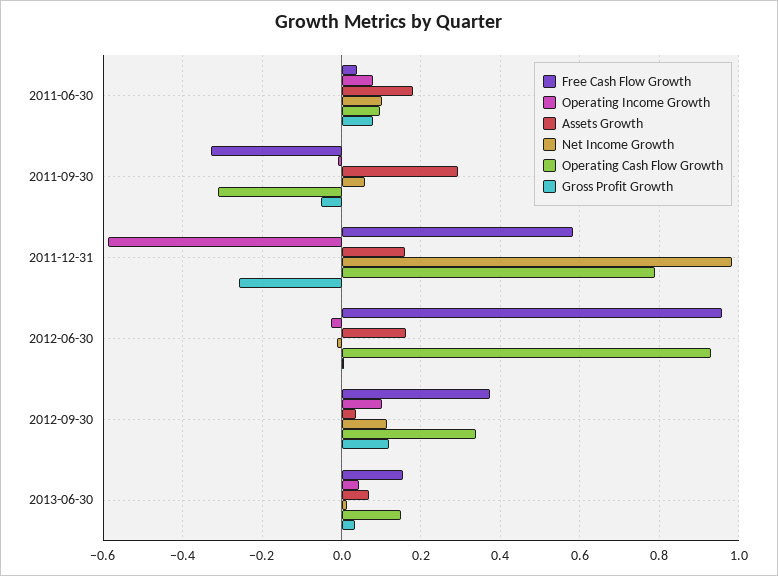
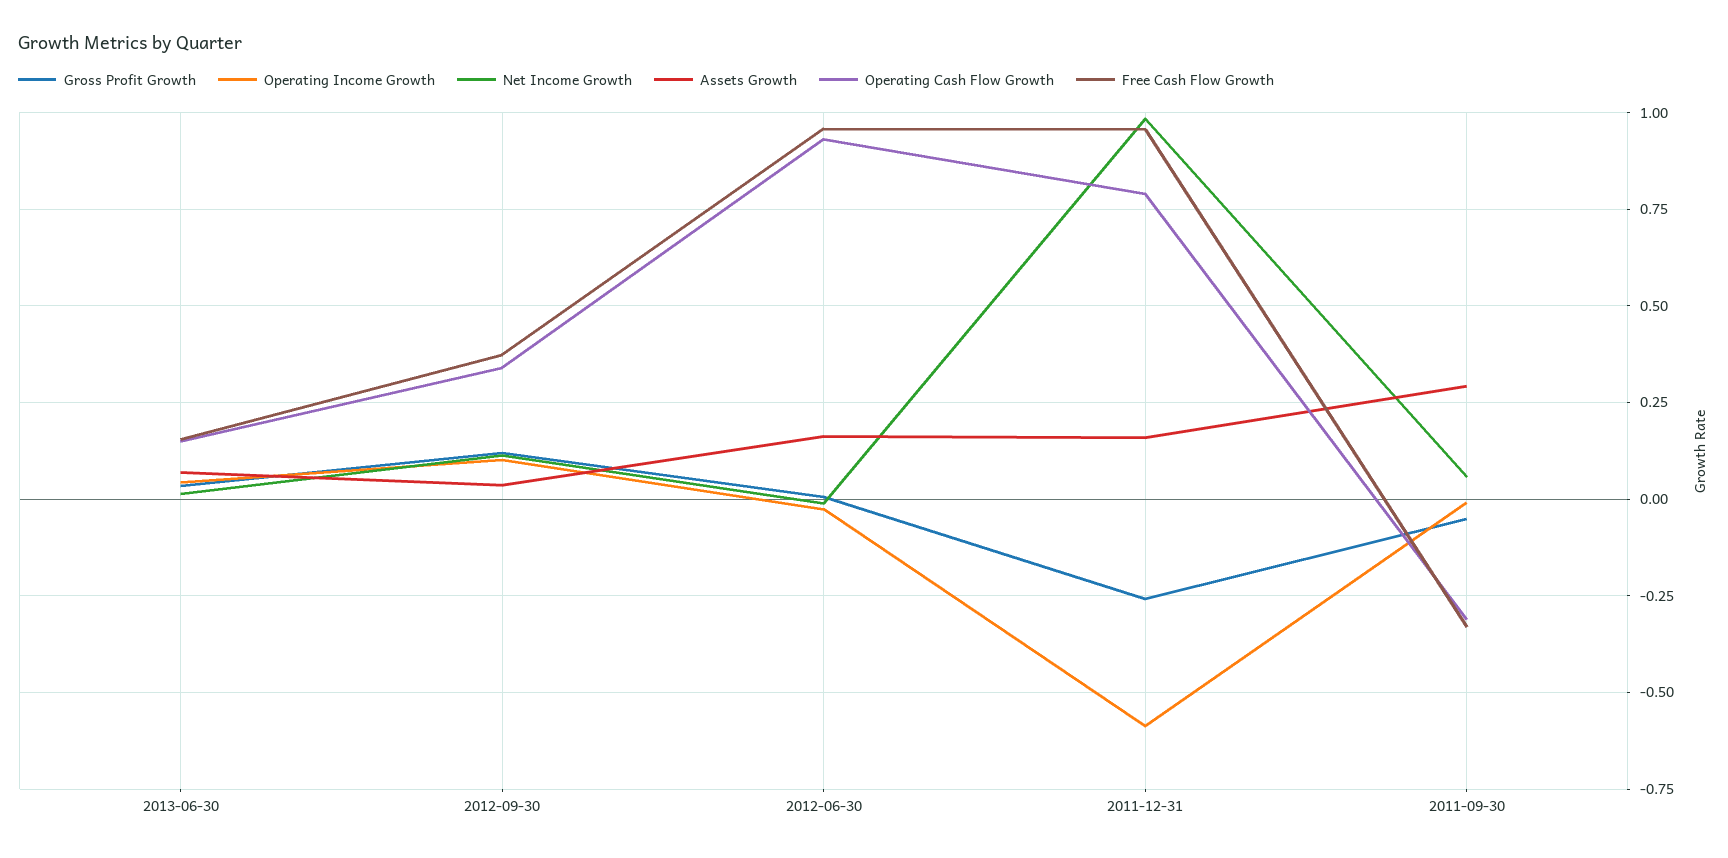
  {
    "Free Cash Flow Growth": {
-     "2011-06-30": 0.04,
      "2011-09-30": -0.34,
-     "2011-12-31": 0.58,
+     "2011-12-31": 0.95,
      "2012-06-30": 0.96,
      "2012-09-30": 0.38,
      "2013-06-30": 0.16
    },
    "Operating Income Growth": {
-     "2011-06-30": 0.08,
      "2011-09-30": 0,
      "2011-12-31": -0.58,
      "2012-06-30": -0.02,
      "2012-09-30": 0.1,
      "2013-06-30": 0.04
    },
    "Assets Growth": {
-     "2011-06-30": 0.18,
      "2011-09-30": 0.3,
      "2011-12-31": 0.16,
      "2012-06-30": 0.16,
      "2012-09-30": 0.04,
      "2013-06-30": 0.06
    },
    "Net Income Growth": {
-     "2011-06-30": 0.1,
      "2011-09-30": 0.06,
      "2011-12-31": 0.98,
      "2012-06-30": -0.02,
      "2012-09-30": 0.12,
      "2013-06-30": 0.02
    },
    "Operating Cash Flow Growth": {
-     "2011-06-30": 0.1,
      "2011-09-30": -0.32,
      "2011-12-31": 0.78,
      "2012-06-30": 0.94,
      "2012-09-30": 0.34,
      "2013-06-30": 0.14
    },
    "Gross Profit Growth": {
-     "2011-06-30": 0.08,
      "2011-09-30": -0.06,
      "2011-12-31": -0.26,
      "2012-06-30": 0,
      "2012-09-30": 0.12,
      "2013-06-30": 0.04
    }
  }

